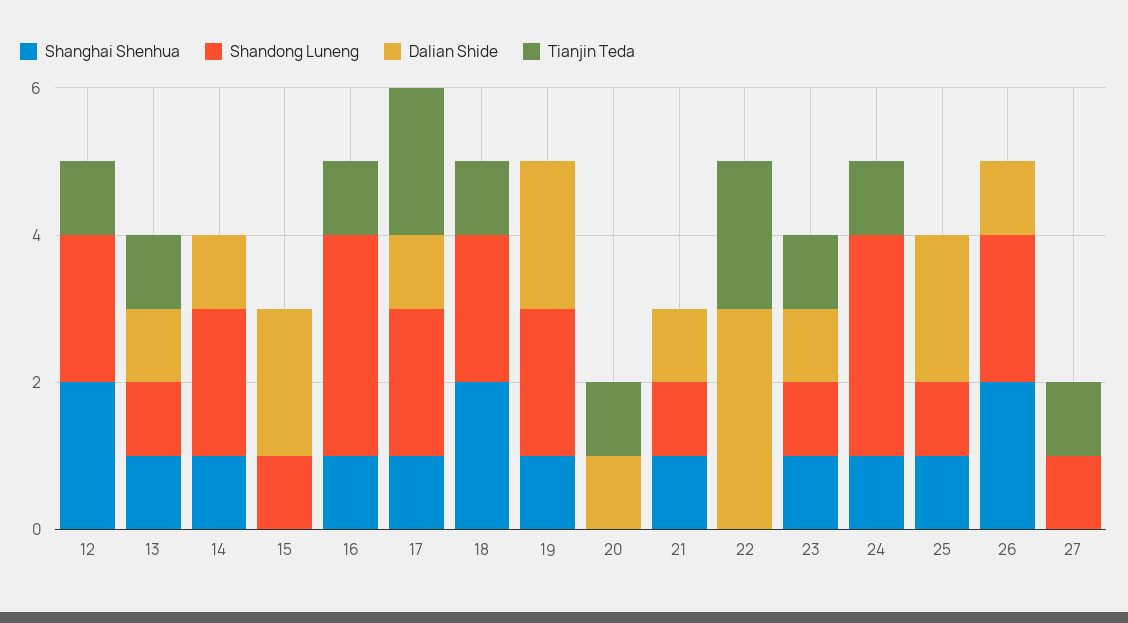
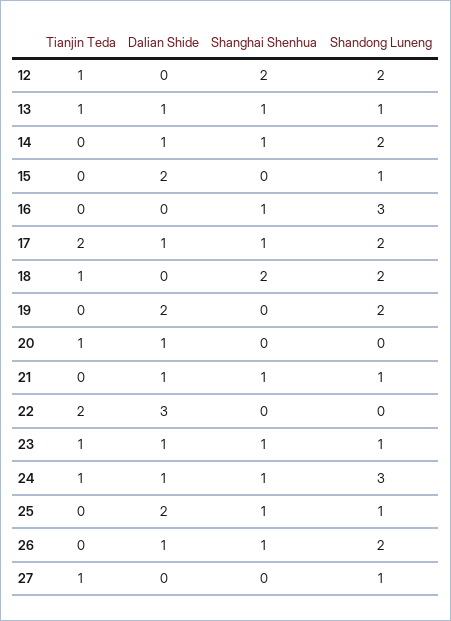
  {
    "Shanghai Shenhua": {
      "12": 2,
      "13": 1,
      "14": 1,
      "15": 0,
      "16": 1,
      "17": 1,
      "18": 2,
-     "19": 1,
+     "19": 0,
      "20": 0,
      "21": 1,
      "22": 0,
      "23": 1,
      "24": 1,
      "25": 1,
-     "26": 2,
+     "26": 1,
      "27": 0
    },
    "Shandong Luneng": {
      "12": 2,
      "13": 1,
      "14": 2,
      "15": 1,
      "16": 3,
      "17": 2,
      "18": 2,
      "19": 2,
      "20": 0,
      "21": 1,
      "22": 0,
      "23": 1,
      "24": 3,
      "25": 1,
      "26": 2,
      "27": 1
    },
    "Dalian Shide": {
      "12": 0,
      "13": 1,
      "14": 1,
      "15": 2,
      "16": 0,
      "17": 1,
      "18": 0,
      "19": 2,
      "20": 1,
      "21": 1,
      "22": 3,
      "23": 1,
-     "24": 0,
+     "24": 1,
      "25": 2,
      "26": 1,
      "27": 0
    },
    "Tianjin Teda": {
      "12": 1,
      "13": 1,
      "14": 0,
      "15": 0,
-     "16": 1,
+     "16": 0,
      "17": 2,
      "18": 1,
      "19": 0,
      "20": 1,
      "21": 0,
      "22": 2,
      "23": 1,
      "24": 1,
      "25": 0,
      "26": 0,
      "27": 1
    }
  }

